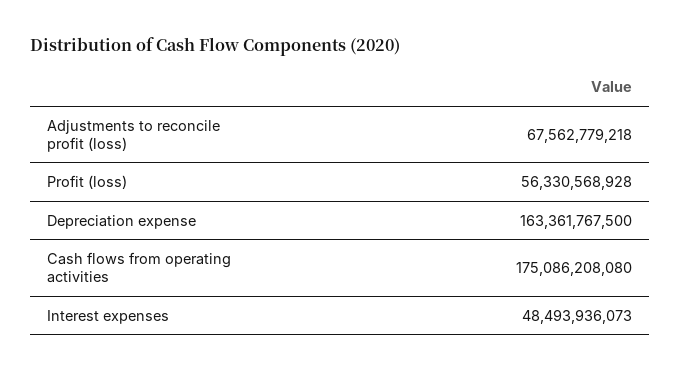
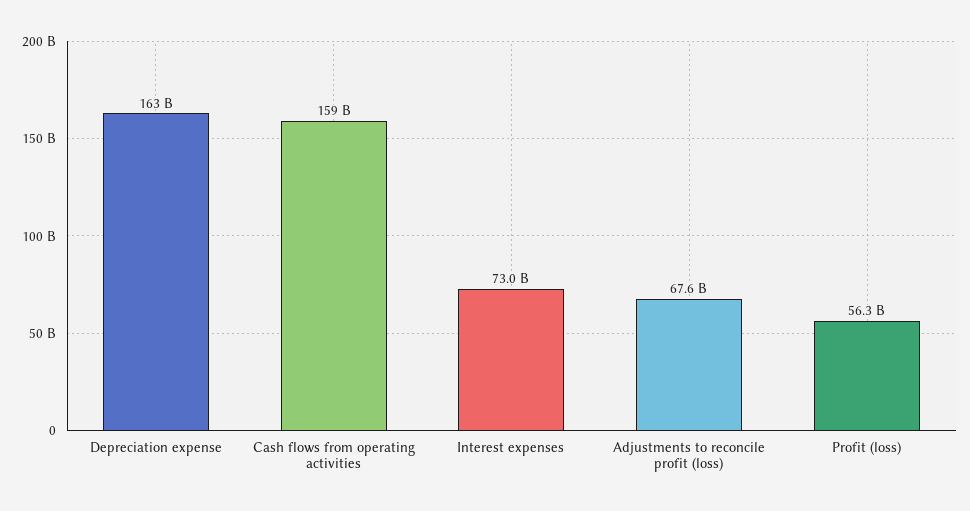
  {
    "Adjustments to reconcile profit (loss)": 67562779218,
    "Profit (loss)": 56330568928,
    "Depreciation expense": 163361767500,
-   "Cash flows from operating activities": 175086208080,
+   "Cash flows from operating activities": 159000000000,
-   "Interest expenses": 48493936073
+   "Interest expenses": 73000000000
  }

